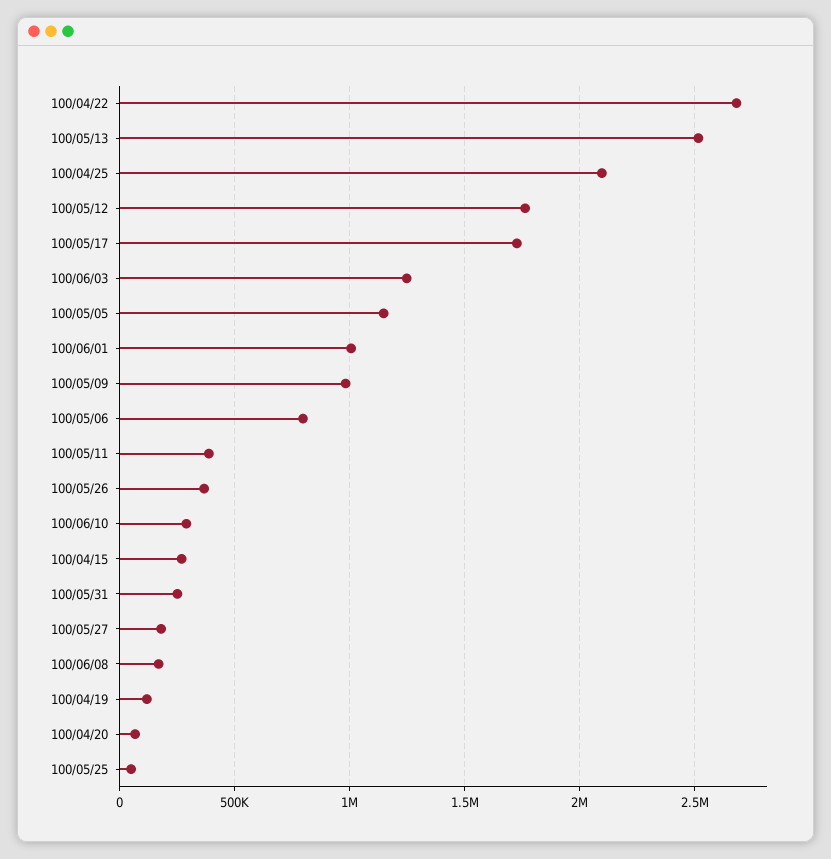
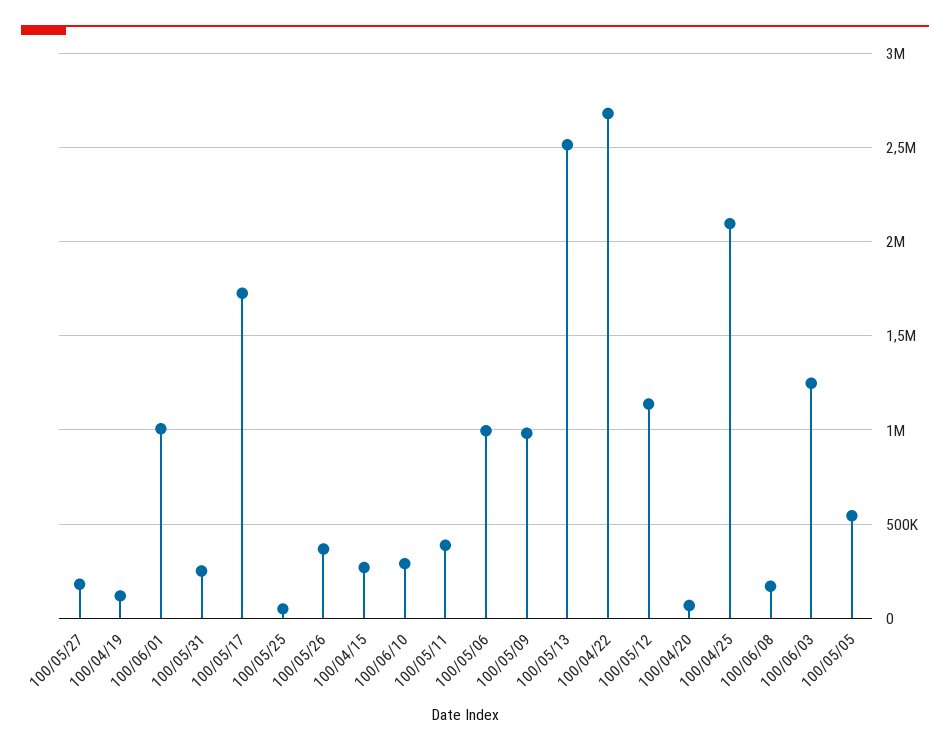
  {
    "100/04/22": 2700000,
    "100/05/13": 2500000,
    "100/04/25": 2100000,
-   "100/05/12": 1750000,
+   "100/05/12": 1150000,
    "100/05/17": 1750000,
    "100/06/03": 1250000,
-   "100/05/05": 1150000,
+   "100/05/05": 550000,
    "100/06/01": 1000000,
    "100/05/09": 1000000,
-   "100/05/06": 800000,
+   "100/05/06": 1000000,
    "100/05/11": 400000,
    "100/05/26": 350000,
    "100/06/10": 300000,
    "100/04/15": 250000,
    "100/05/31": 250000,
    "100/05/27": 200000,
    "100/06/08": 150000,
    "100/04/19": 100000,
    "100/04/20": 50000,
    "100/05/25": 50000
  }

